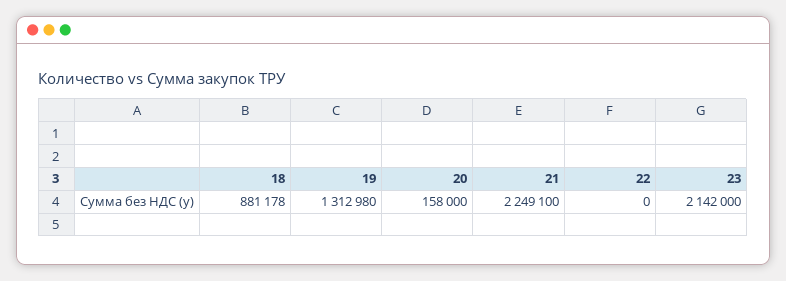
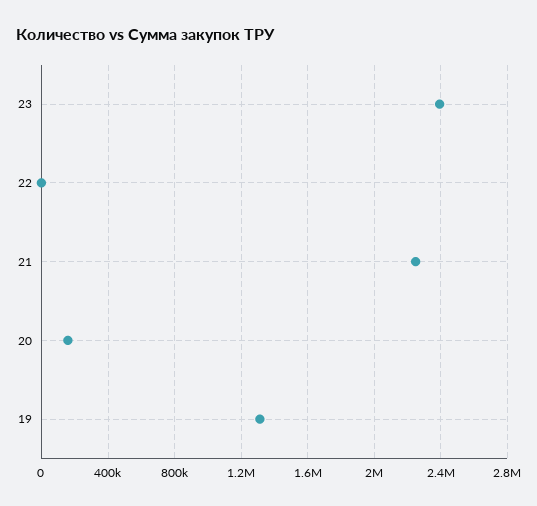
  {
-   "18": 881178,
    "19": 1312980,
    "20": 158000,
    "21": 2249100,
    "22": 0,
-   "23": 2142000
+   "23": 2400000
  }

